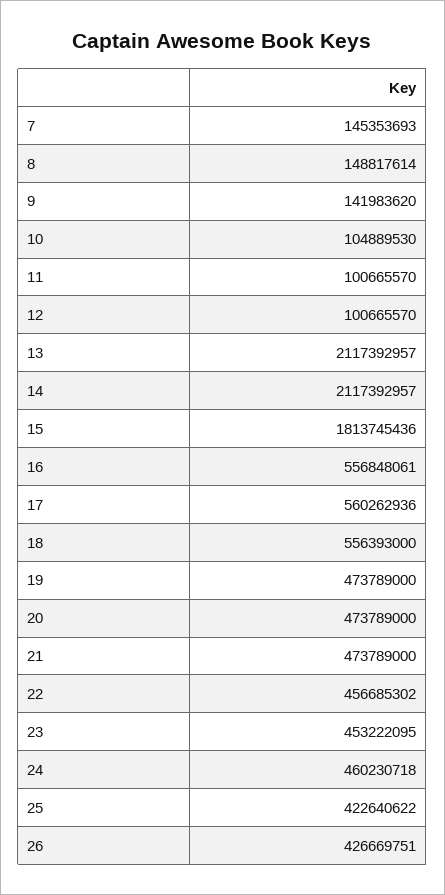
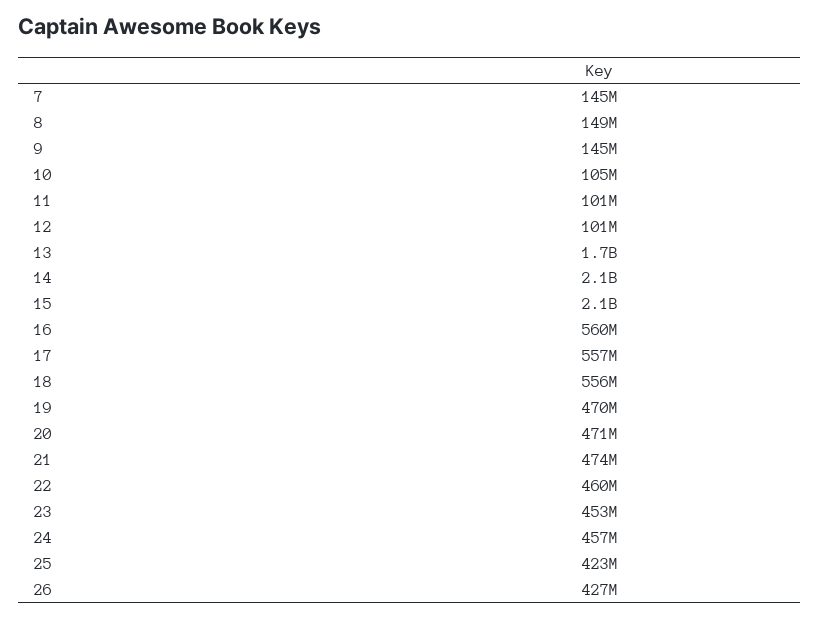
  {
    "7": 145353693,
    "8": 148817614,
-   "9": 141983620,
+   "9": 145000000,
    "10": 104889530,
    "11": 100665570,
    "12": 100665570,
-   "13": 2117392957,
+   "13": 1700000000,
    "14": 2117392957,
-   "15": 1813745436,
+   "15": 2100000000,
-   "16": 556848061,
+   "16": 560000000,
-   "17": 560262936,
+   "17": 557000000,
    "18": 556393000,
-   "19": 473789000,
+   "19": 470000000,
-   "20": 473789000,
+   "20": 471000000,
    "21": 473789000,
-   "22": 456685302,
+   "22": 460000000,
    "23": 453222095,
-   "24": 460230718,
+   "24": 457000000,
    "25": 422640622,
    "26": 426669751
  }

